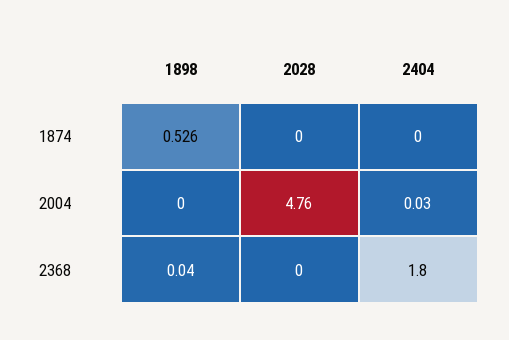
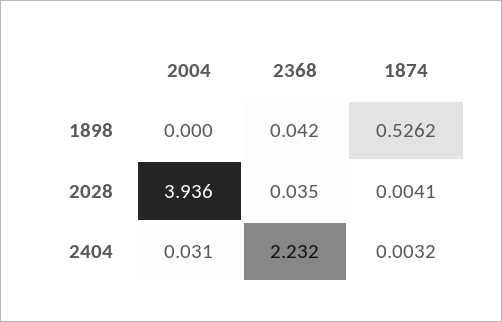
  {
    "1898": {
      "1874": 0.5262,
      "2004": 0,
      "2368": 0.042
    },
    "2028": {
-     "1874": 0,
+     "1874": 0.0041,
-     "2004": 4.76,
+     "2004": 3.936,
-     "2368": 0
+     "2368": 0.035
    },
    "2404": {
-     "1874": 0,
+     "1874": 0.0032,
      "2004": 0.031,
-     "2368": 1.8
+     "2368": 2.232
    }
  }

